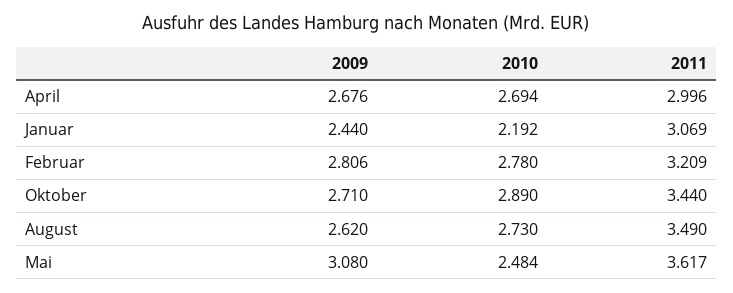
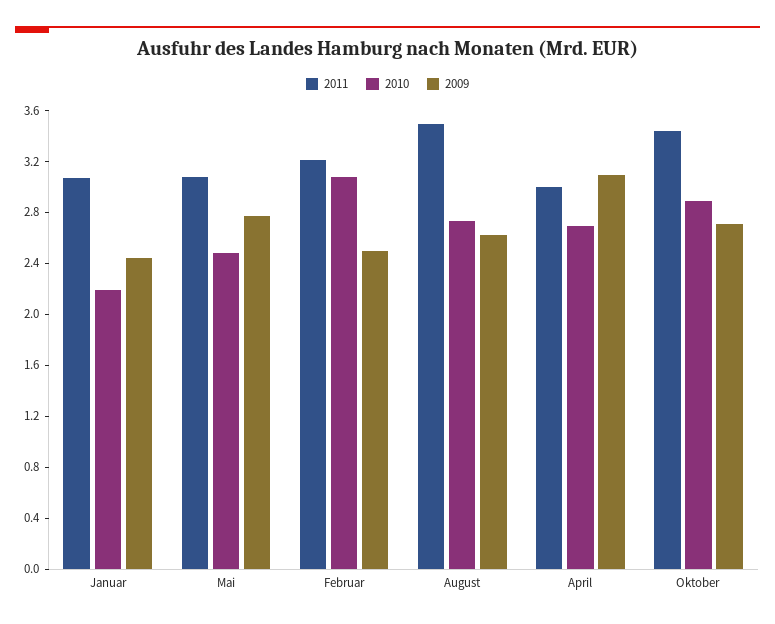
  {
    "2009": {
-     "April": 2.676,
+     "April": 3.1,
      "Januar": 2.44,
-     "Februar": 2.806,
+     "Februar": 2.5,
      "Oktober": 2.71,
      "August": 2.62,
-     "Mai": 3.08
+     "Mai": 2.8
    },
    "2010": {
      "April": 2.694,
      "Januar": 2.192,
-     "Februar": 2.78,
+     "Februar": 3.1,
      "Oktober": 2.89,
      "August": 2.73,
      "Mai": 2.484
    },
    "2011": {
      "April": 2.996,
      "Januar": 3.069,
      "Februar": 3.209,
      "Oktober": 3.44,
      "August": 3.49,
-     "Mai": 3.617
+     "Mai": 3.1
    }
  }

